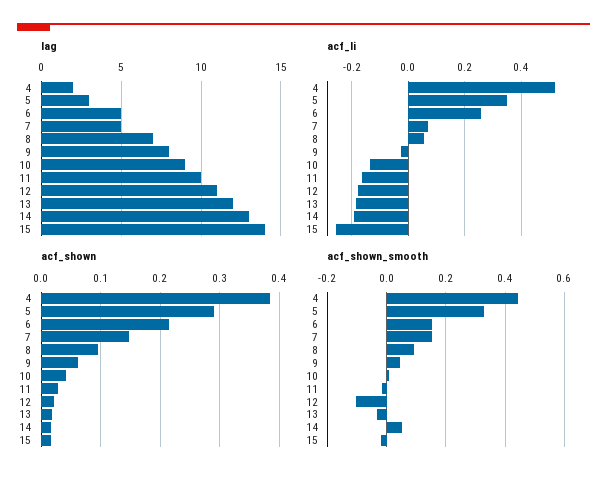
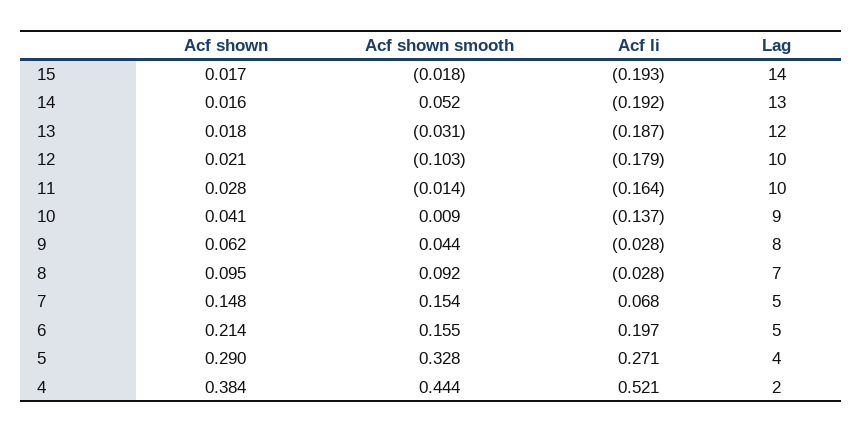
  {
    "lag": {
      "4": 2,
-     "5": 3,
+     "5": 4,
      "6": 5,
      "7": 5,
      "8": 7,
      "9": 8,
      "10": 9,
      "11": 10,
-     "12": 11,
+     "12": 10,
      "13": 12,
      "14": 13,
      "15": 14
    },
    "acf_li": {
      "4": 0.521,
-     "5": 0.35,
+     "5": 0.271,
-     "6": 0.25,
+     "6": 0.197,
      "7": 0.068,
-     "8": 0.05,
+     "8": -0.028,
      "9": -0.028,
      "10": -0.137,
      "11": -0.164,
      "12": -0.179,
      "13": -0.187,
      "14": -0.192,
-     "15": -0.25
+     "15": -0.193
    },
    "acf_shown": {
      "4": 0.384,
      "5": 0.29,
      "6": 0.214,
      "7": 0.148,
      "8": 0.095,
      "9": 0.062,
      "10": 0.041,
      "11": 0.028,
      "12": 0.021,
      "13": 0.018,
      "14": 0.016,
      "15": 0.017
    },
    "acf_shown_smooth": {
      "4": 0.444,
      "5": 0.328,
      "6": 0.155,
      "7": 0.154,
      "8": 0.092,
      "9": 0.044,
      "10": 0.009,
      "11": -0.014,
      "12": -0.103,
      "13": -0.031,
      "14": 0.052,
      "15": -0.018
    }
  }

